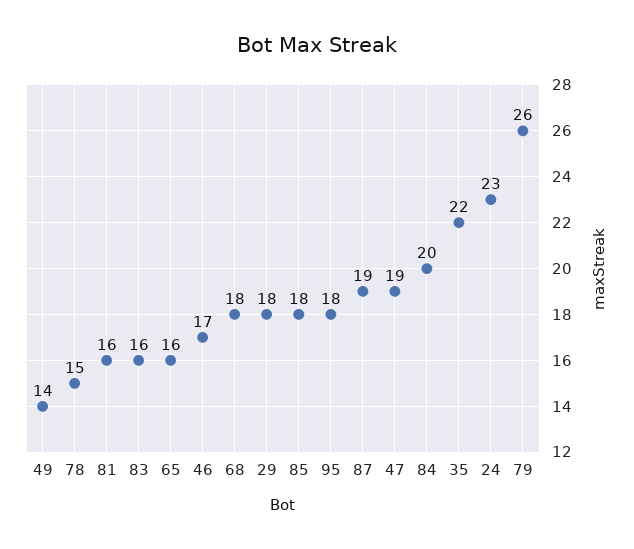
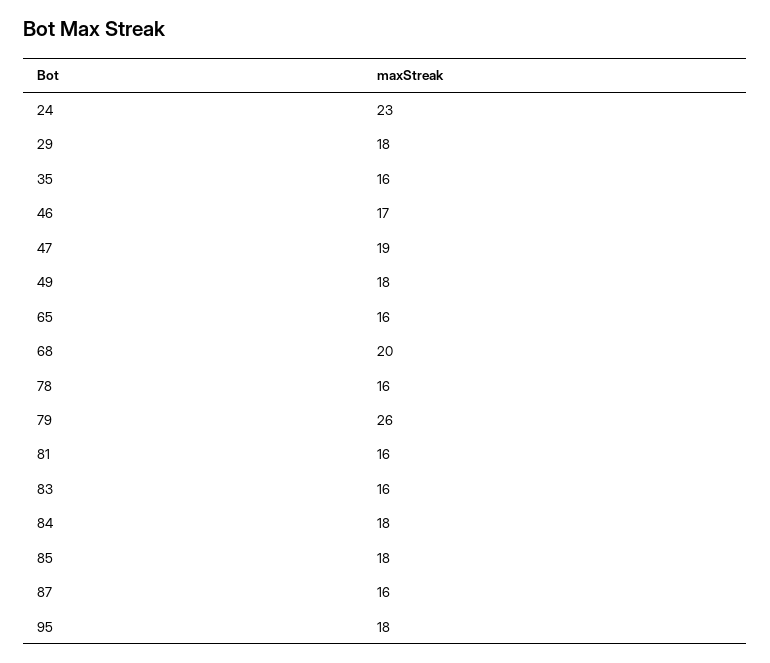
  {
-   "49": 14,
+   "49": 18,
-   "78": 15,
+   "78": 16,
    "81": 16,
    "83": 16,
    "65": 16,
    "46": 17,
-   "68": 18,
+   "68": 20,
    "29": 18,
    "85": 18,
    "95": 18,
-   "87": 19,
+   "87": 16,
    "47": 19,
-   "84": 20,
+   "84": 18,
-   "35": 22,
+   "35": 16,
    "24": 23,
    "79": 26
  }

